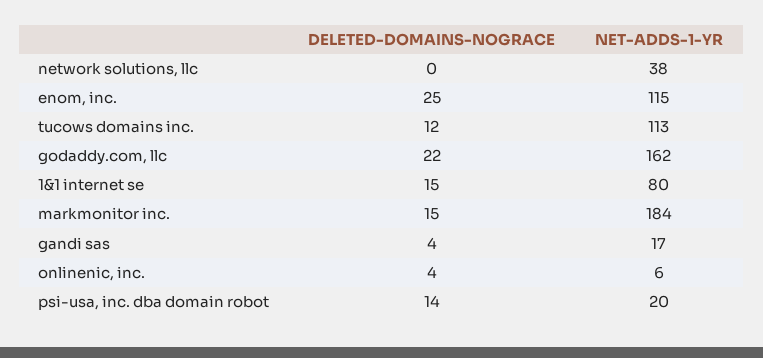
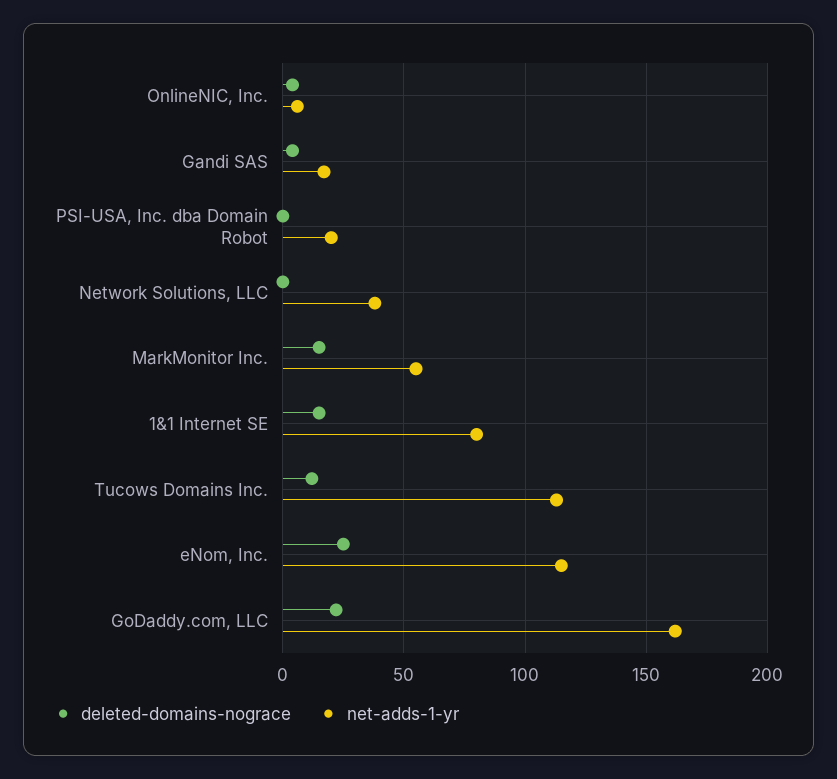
  {
    "DELETED-DOMAINS-NOGRACE": {
      "network solutions, llc": 0,
      "enom, inc.": 25,
      "tucows domains inc.": 12,
      "godaddy.com, llc": 22,
      "1&1 internet se": 15,
      "markmonitor inc.": 15,
      "gandi sas": 4,
      "onlinenic, inc.": 4,
-     "psi-usa, inc. dba domain robot": 14
+     "psi-usa, inc. dba domain robot": 0
    },
    "NET-ADDS-1-YR": {
      "network solutions, llc": 38,
      "enom, inc.": 115,
      "tucows domains inc.": 113,
      "godaddy.com, llc": 162,
      "1&1 internet se": 80,
-     "markmonitor inc.": 184,
+     "markmonitor inc.": 55,
      "gandi sas": 17,
      "onlinenic, inc.": 6,
      "psi-usa, inc. dba domain robot": 20
    }
  }

